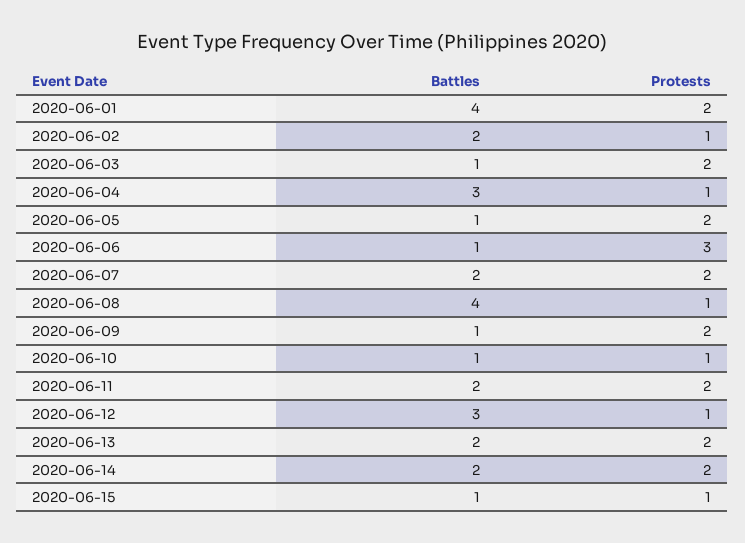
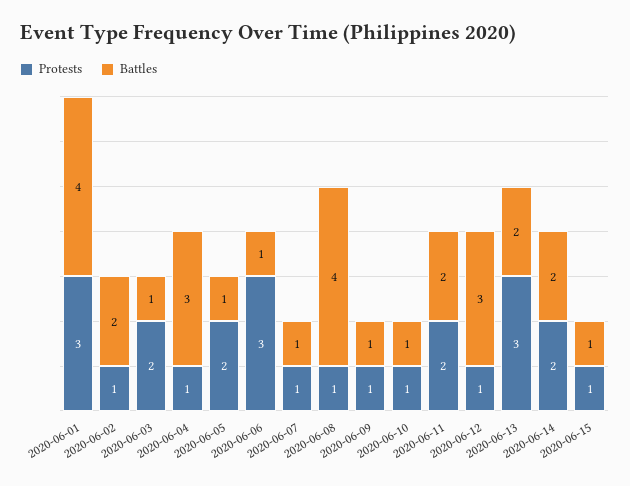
  {
    "Battles": {
      "2020-06-01": 4,
      "2020-06-02": 2,
      "2020-06-03": 1,
      "2020-06-04": 3,
      "2020-06-05": 1,
      "2020-06-06": 1,
-     "2020-06-07": 2,
+     "2020-06-07": 1,
      "2020-06-08": 4,
      "2020-06-09": 1,
      "2020-06-10": 1,
      "2020-06-11": 2,
      "2020-06-12": 3,
      "2020-06-13": 2,
      "2020-06-14": 2,
      "2020-06-15": 1
    },
    "Protests": {
-     "2020-06-01": 2,
+     "2020-06-01": 3,
      "2020-06-02": 1,
      "2020-06-03": 2,
      "2020-06-04": 1,
      "2020-06-05": 2,
      "2020-06-06": 3,
-     "2020-06-07": 2,
+     "2020-06-07": 1,
      "2020-06-08": 1,
-     "2020-06-09": 2,
+     "2020-06-09": 1,
      "2020-06-10": 1,
      "2020-06-11": 2,
      "2020-06-12": 1,
-     "2020-06-13": 2,
+     "2020-06-13": 3,
      "2020-06-14": 2,
      "2020-06-15": 1
    }
  }

